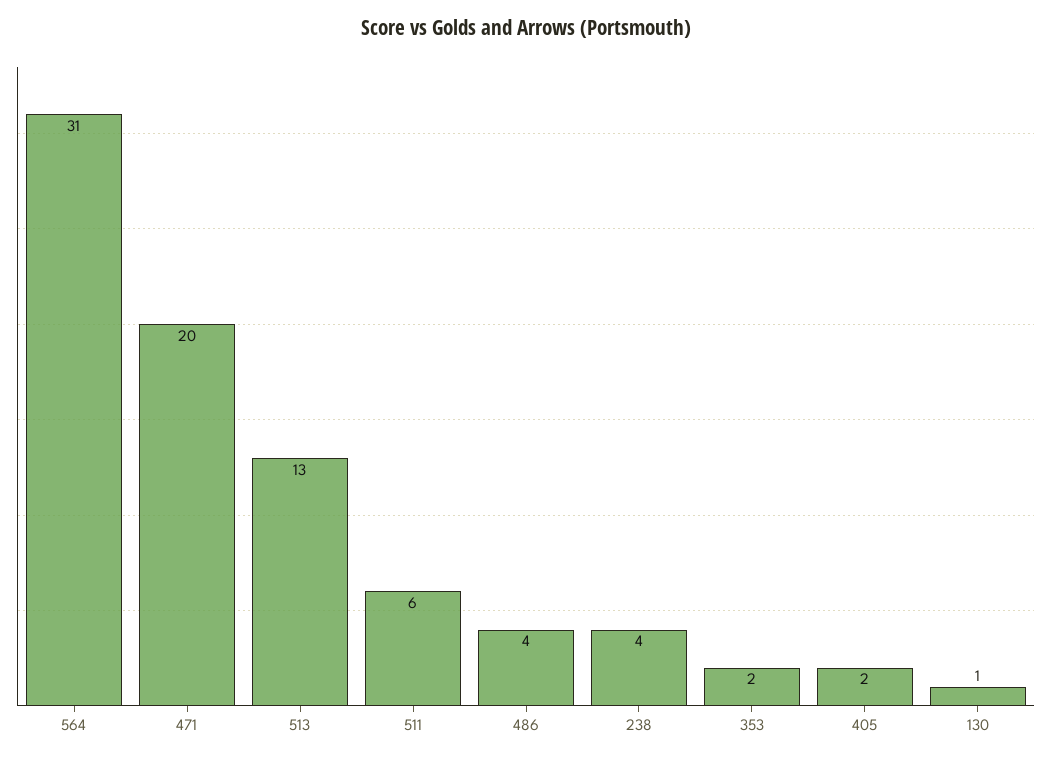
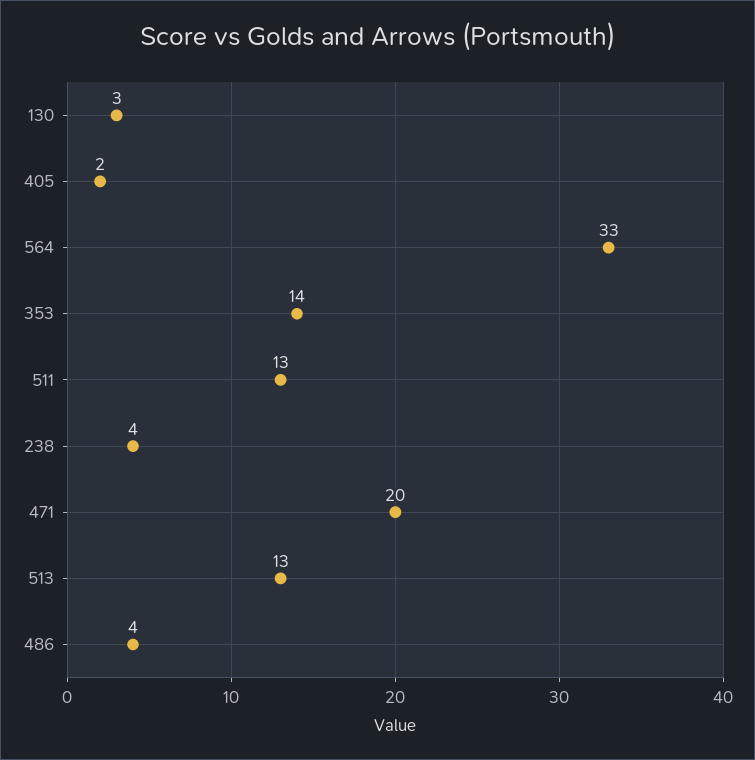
  {
-   "564": 31,
+   "564": 33,
    "471": 20,
    "513": 13,
-   "511": 6,
+   "511": 13,
    "486": 4,
    "238": 4,
-   "353": 2,
+   "353": 14,
    "405": 2,
-   "130": 1
+   "130": 3
  }

